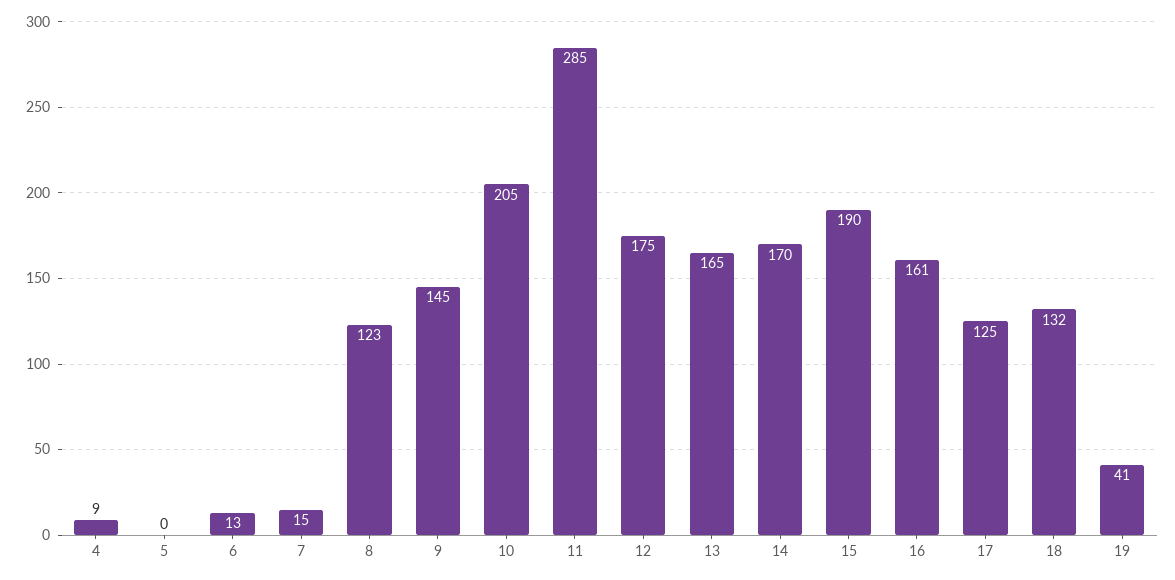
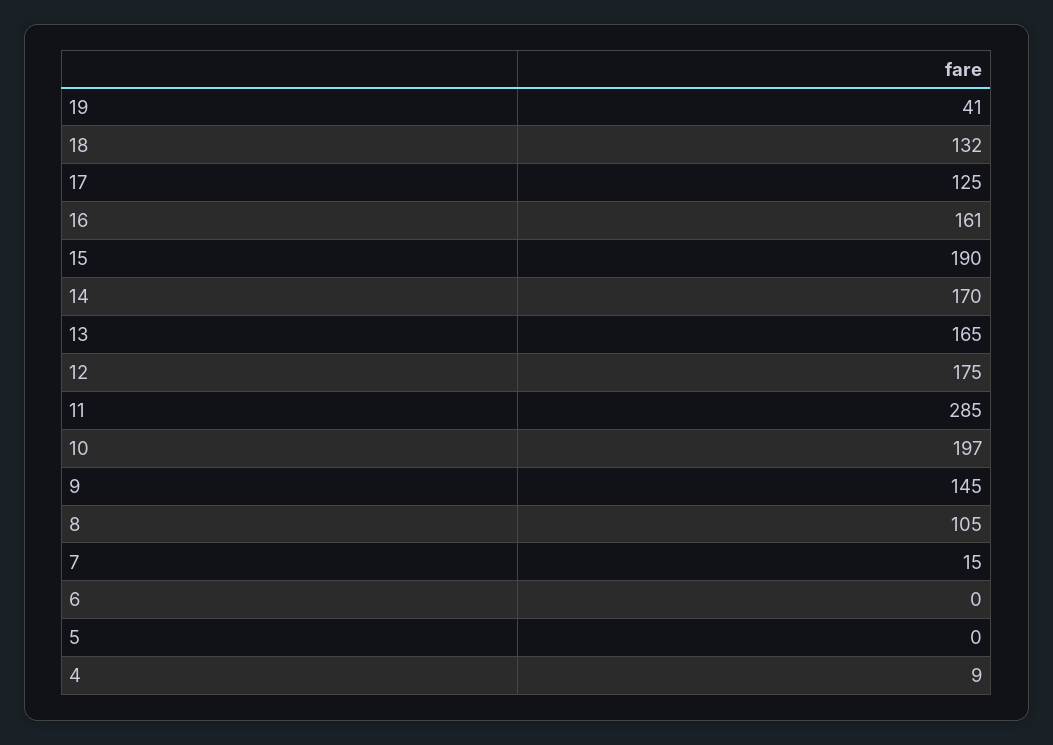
  {
    "4": 9,
    "5": 0,
-   "6": 13,
+   "6": 0,
    "7": 15,
-   "8": 123,
+   "8": 105,
    "9": 145,
-   "10": 205,
+   "10": 197,
    "11": 285,
    "12": 175,
    "13": 165,
    "14": 170,
    "15": 190,
    "16": 161,
    "17": 125,
    "18": 132,
    "19": 41
  }

